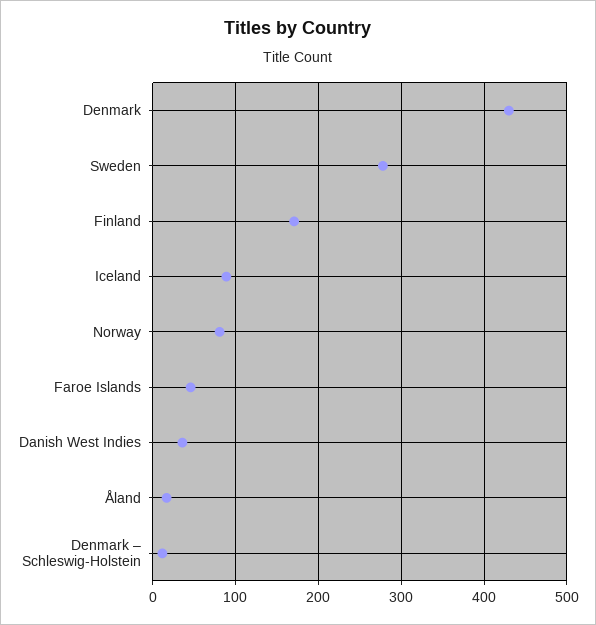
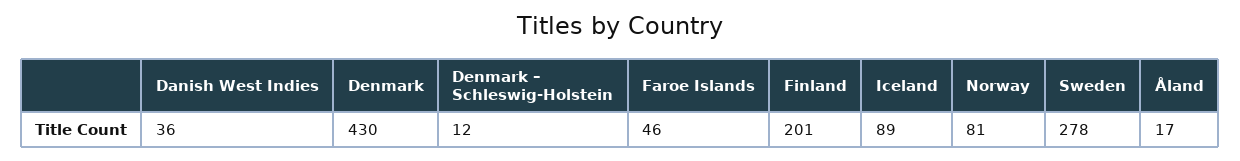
  {
    "Denmark": 430,
    "Sweden": 278,
-   "Finland": 170,
+   "Finland": 201,
    "Iceland": 89,
    "Norway": 81,
    "Faroe Islands": 46,
    "Danish West Indies": 36,
    "Åland": 17,
    "Denmark – Schleswig-Holstein": 12
  }

